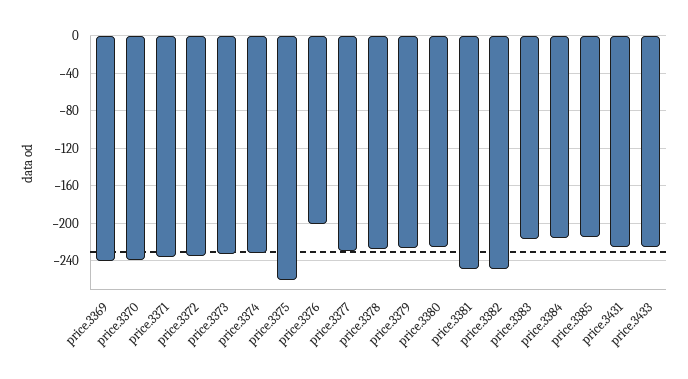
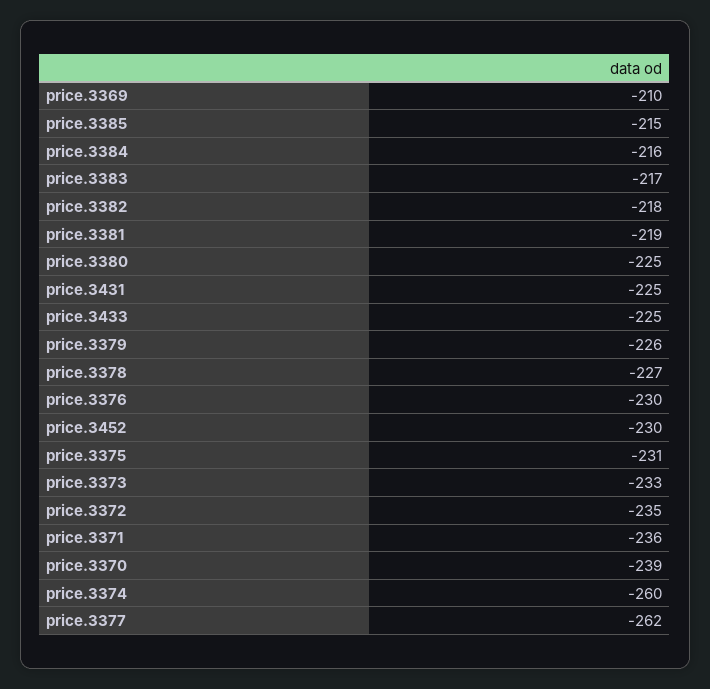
  {
-   "price.3369": -240,
+   "price.3369": -210,
    "price.3370": -239,
    "price.3371": -236,
    "price.3372": -235,
    "price.3373": -233,
-   "price.3374": -230,
+   "price.3374": -260,
-   "price.3375": -260,
+   "price.3375": -231,
-   "price.3376": -200,
+   "price.3376": -230,
-   "price.3377": -230,
+   "price.3377": -262,
    "price.3378": -227,
    "price.3379": -226,
    "price.3380": -225,
-   "price.3381": -250,
+   "price.3381": -219,
-   "price.3382": -250,
+   "price.3382": -218,
    "price.3383": -217,
    "price.3384": -216,
    "price.3385": -215,
    "price.3431": -225,
-   "price.3433": -225
+   "price.3433": -225,
+   "price.3452": -230
  }

